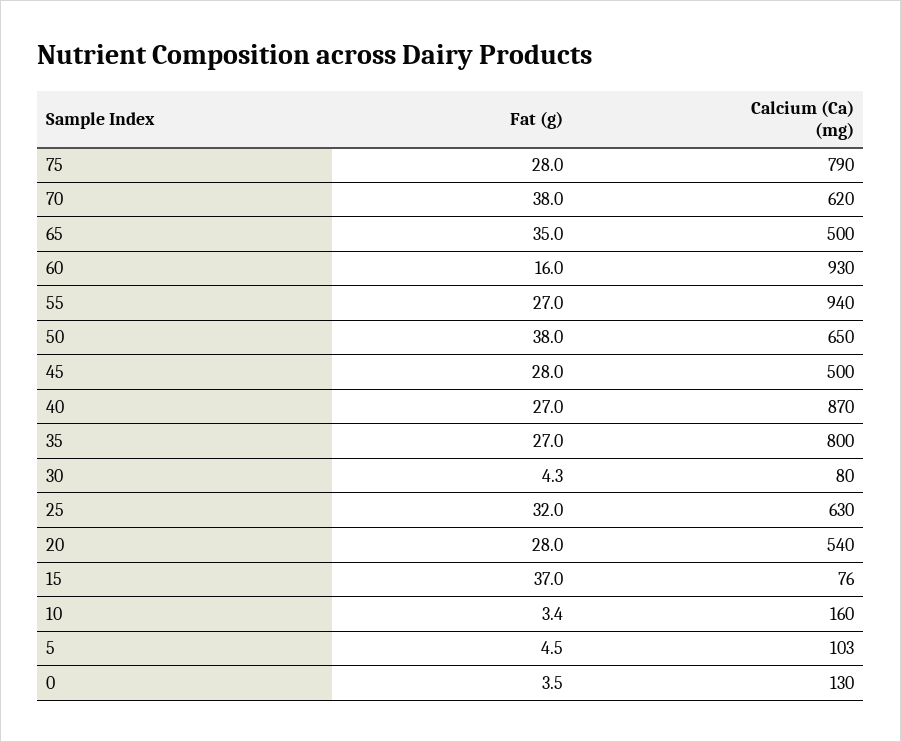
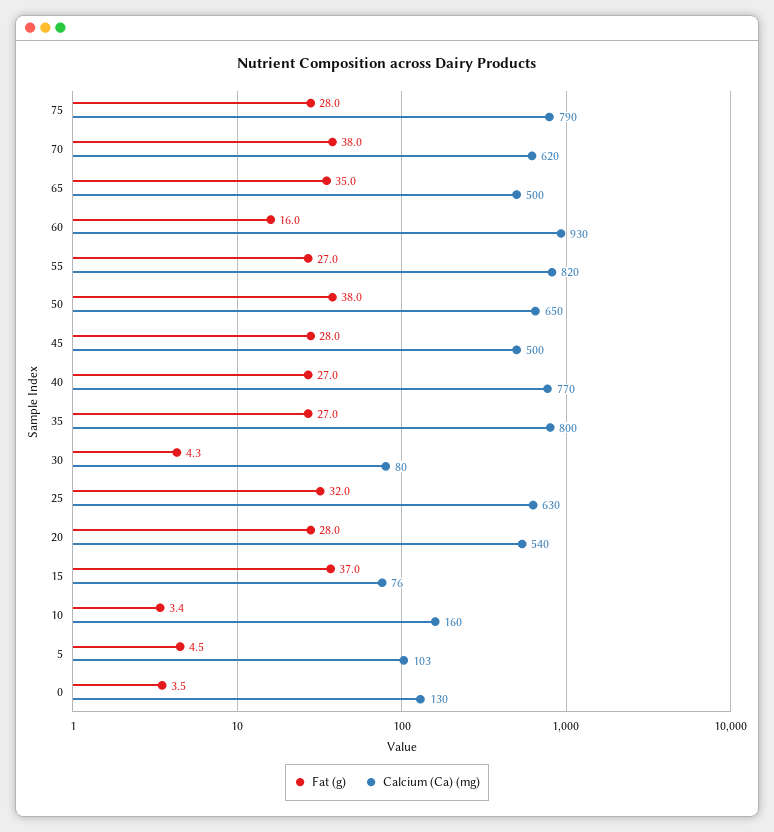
  {
    "Fat (g)": {
      "75": 28,
      "70": 38,
      "65": 35,
      "60": 16,
      "55": 27,
      "50": 38,
      "45": 28,
      "40": 27,
      "35": 27,
      "30": 4.3,
      "25": 32,
      "20": 28,
      "15": 37,
      "10": 3.4,
      "5": 4.5,
      "0": 3.5
    },
    "Calcium (Ca) (mg)": {
      "75": 790,
      "70": 620,
      "65": 500,
      "60": 930,
-     "55": 940,
+     "55": 820,
      "50": 650,
      "45": 500,
-     "40": 870,
+     "40": 770,
      "35": 800,
      "30": 80,
      "25": 630,
      "20": 540,
      "15": 76,
      "10": 160,
      "5": 103,
      "0": 130
    }
  }

